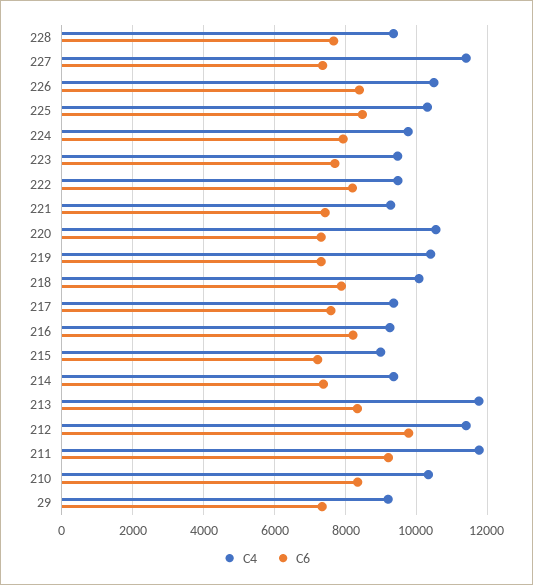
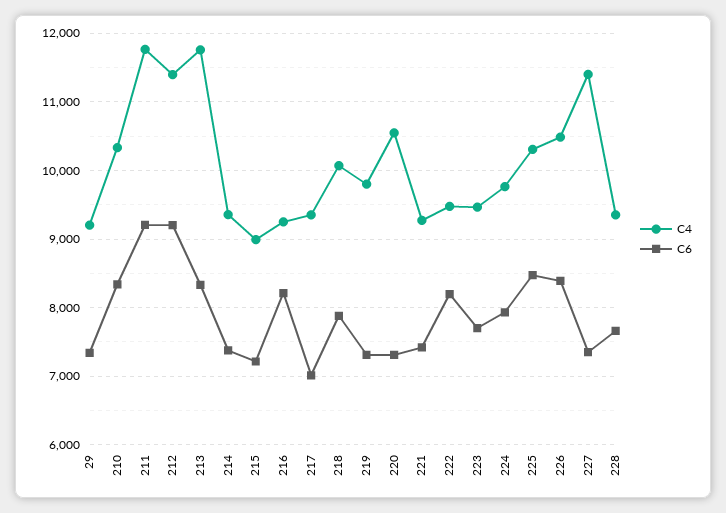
  {
    "C4": {
      "228": 9400,
      "227": 11400,
      "226": 10500,
      "225": 10300,
      "224": 9800,
      "223": 9500,
      "222": 9500,
      "221": 9300,
      "220": 10500,
-     "219": 10400,
+     "219": 9800,
      "218": 10100,
      "217": 9400,
      "216": 9200,
      "215": 9000,
      "214": 9400,
      "213": 11800,
      "212": 11400,
      "211": 11800,
      "210": 10300,
      "29": 9200
    },
    "C6": {
      "228": 7700,
      "227": 7400,
      "226": 8400,
      "225": 8500,
      "224": 7900,
      "223": 7700,
      "222": 8200,
      "221": 7400,
      "220": 7300,
      "219": 7300,
      "218": 7900,
-     "217": 7600,
+     "217": 7000,
      "216": 8200,
      "215": 7200,
      "214": 7400,
      "213": 8300,
-     "212": 9800,
+     "212": 9200,
      "211": 9200,
      "210": 8300,
      "29": 7300
    }
  }

